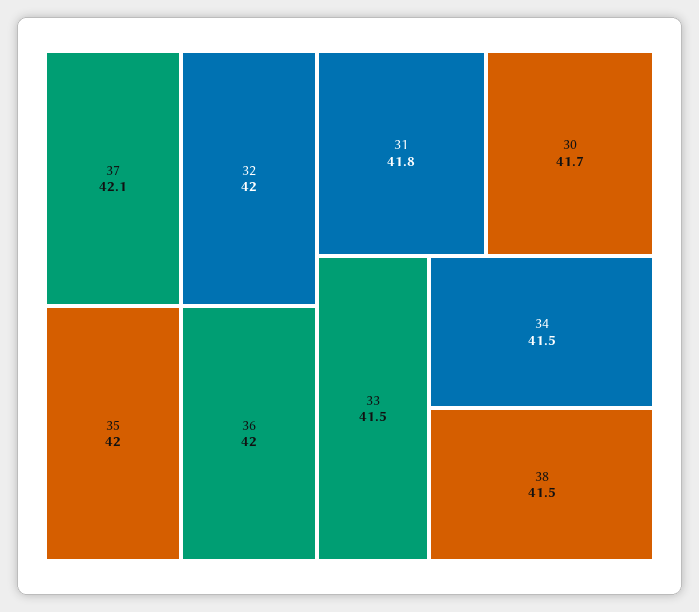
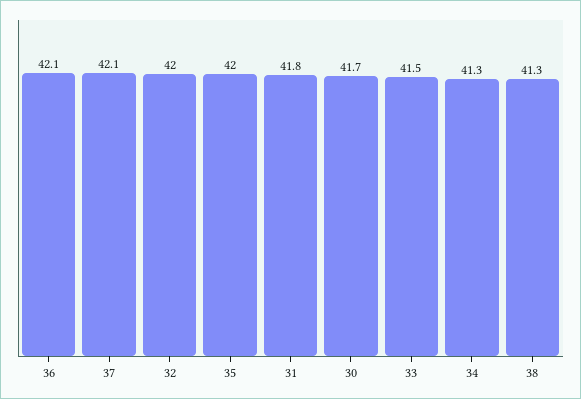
  {
    "37": 42.1,
    "32": 42,
    "35": 42,
-   "36": 42,
+   "36": 42.1,
    "31": 41.8,
    "30": 41.7,
    "33": 41.5,
-   "34": 41.5,
+   "34": 41.3,
-   "38": 41.5
+   "38": 41.3
  }

